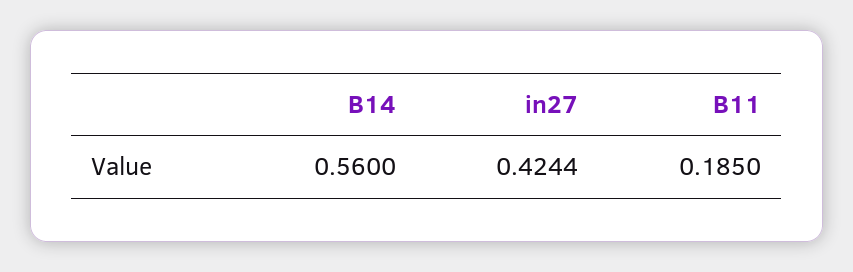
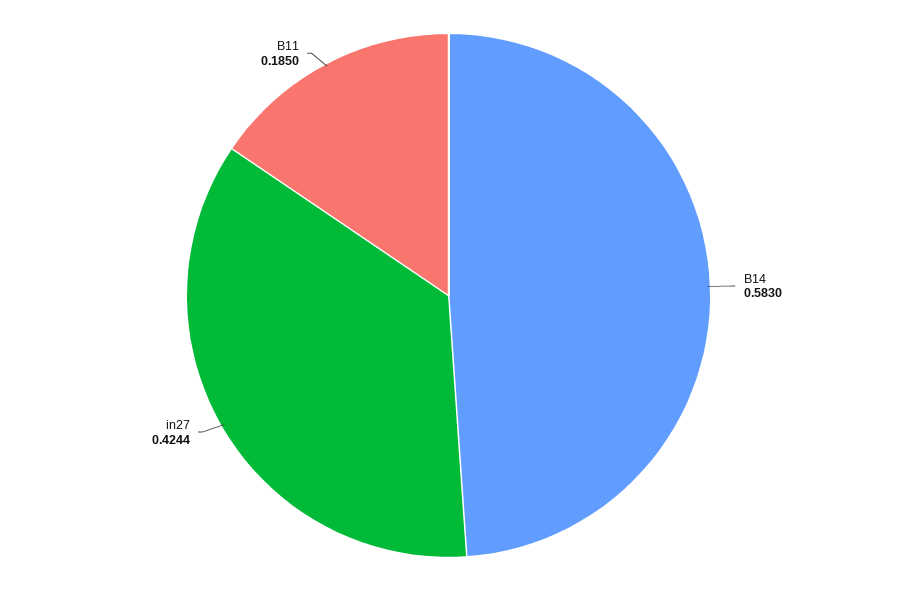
  {
-   "B14": 0.56,
+   "B14": 0.583,
    "in27": 0.4244,
    "B11": 0.185
  }

